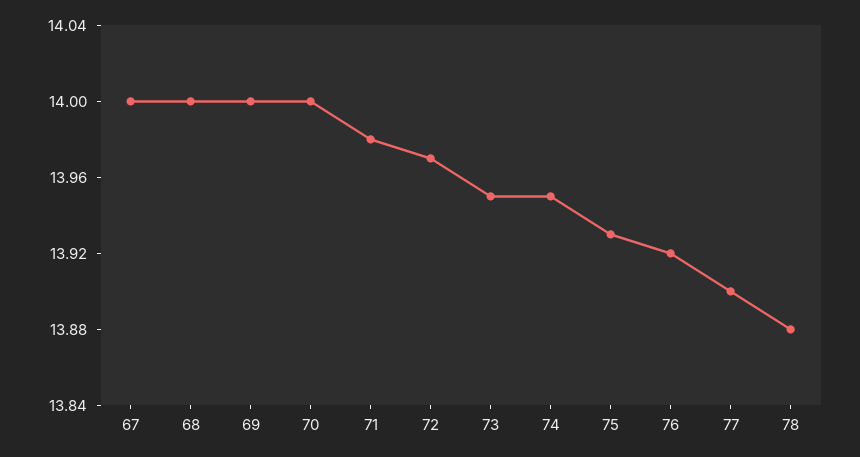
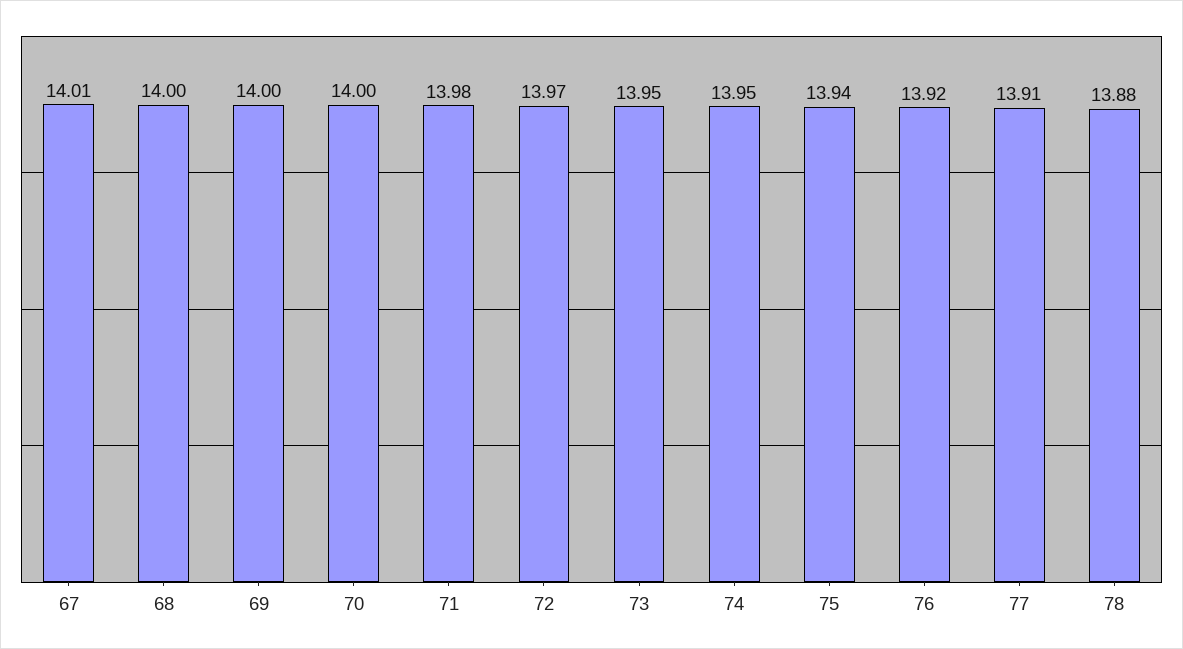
  {
-   "67": 14,
+   "67": 14.01,
    "68": 14,
    "69": 14,
    "70": 14,
    "71": 13.98,
    "72": 13.97,
    "73": 13.95,
    "74": 13.95,
-   "75": 13.93,
+   "75": 13.94,
    "76": 13.92,
-   "77": 13.9,
+   "77": 13.91,
    "78": 13.88
  }

